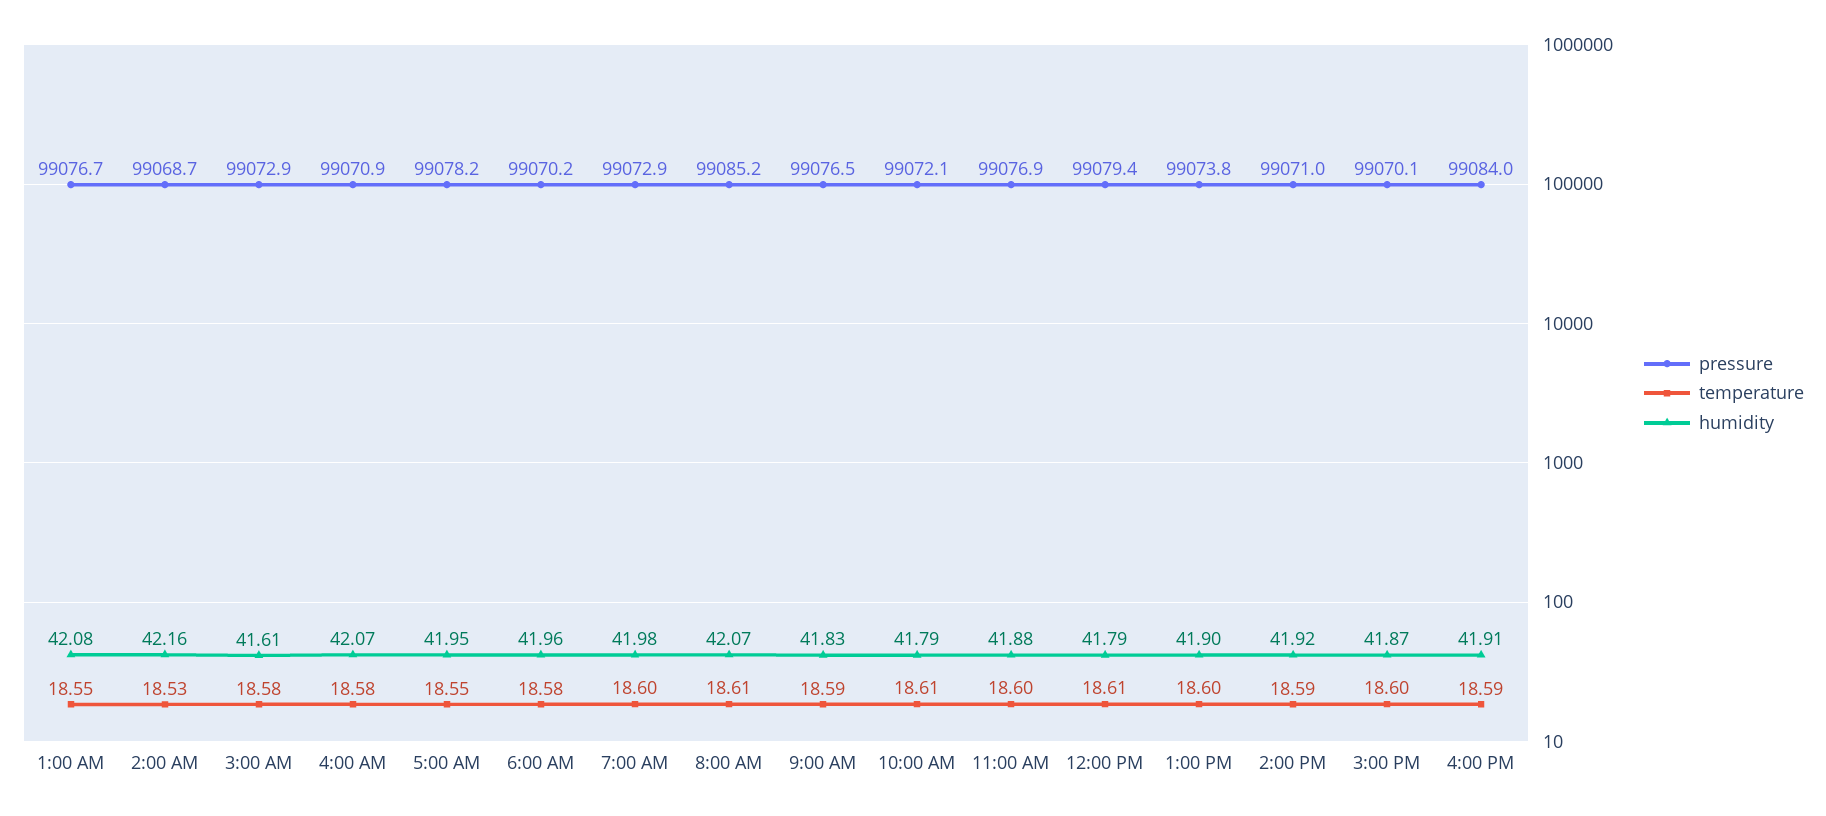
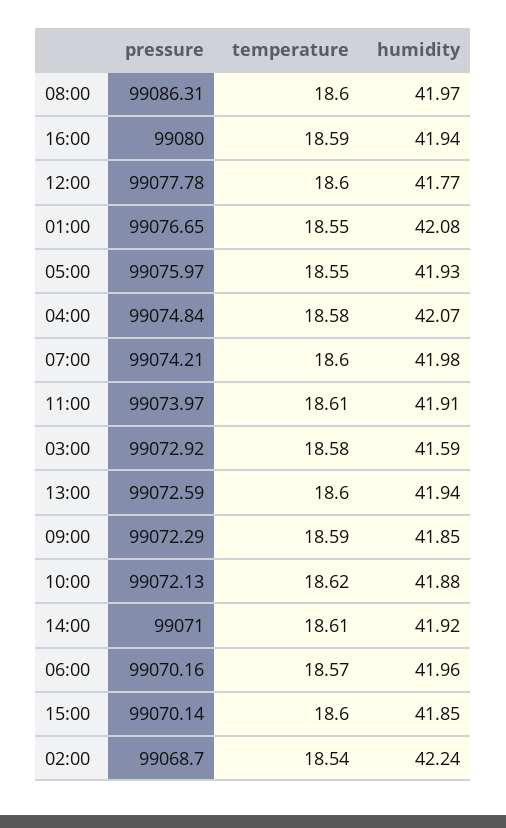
  {
    "pressure": {
      "1:00 AM": 99076.65,
      "2:00 AM": 99068.7,
      "3:00 AM": 99072.92,
-     "4:00 AM": 99070.9,
+     "4:00 AM": 99074.84,
-     "5:00 AM": 99078.2,
+     "5:00 AM": 99075.97,
      "6:00 AM": 99070.16,
-     "7:00 AM": 99072.9,
+     "7:00 AM": 99074.21,
-     "8:00 AM": 99085.2,
+     "8:00 AM": 99086.31,
-     "9:00 AM": 99076.5,
+     "9:00 AM": 99072.29,
      "10:00 AM": 99072.13,
-     "11:00 AM": 99076.9,
+     "11:00 AM": 99073.97,
-     "12:00 PM": 99079.4,
+     "12:00 PM": 99077.78,
-     "1:00 PM": 99073.8,
+     "1:00 PM": 99072.59,
      "2:00 PM": 99071,
      "3:00 PM": 99070.14,
-     "4:00 PM": 99084
+     "4:00 PM": 99080
    },
    "temperature": {
      "1:00 AM": 18.55,
-     "2:00 AM": 18.53,
+     "2:00 AM": 18.54,
      "3:00 AM": 18.58,
      "4:00 AM": 18.58,
      "5:00 AM": 18.55,
-     "6:00 AM": 18.58,
+     "6:00 AM": 18.57,
      "7:00 AM": 18.6,
-     "8:00 AM": 18.61,
+     "8:00 AM": 18.6,
      "9:00 AM": 18.59,
-     "10:00 AM": 18.61,
+     "10:00 AM": 18.62,
-     "11:00 AM": 18.6,
+     "11:00 AM": 18.61,
-     "12:00 PM": 18.61,
+     "12:00 PM": 18.6,
      "1:00 PM": 18.6,
-     "2:00 PM": 18.59,
+     "2:00 PM": 18.61,
      "3:00 PM": 18.6,
      "4:00 PM": 18.59
    },
    "humidity": {
      "1:00 AM": 42.08,
-     "2:00 AM": 42.16,
+     "2:00 AM": 42.24,
-     "3:00 AM": 41.61,
+     "3:00 AM": 41.59,
      "4:00 AM": 42.07,
-     "5:00 AM": 41.95,
+     "5:00 AM": 41.93,
      "6:00 AM": 41.96,
      "7:00 AM": 41.98,
-     "8:00 AM": 42.07,
+     "8:00 AM": 41.97,
-     "9:00 AM": 41.83,
+     "9:00 AM": 41.85,
-     "10:00 AM": 41.79,
+     "10:00 AM": 41.88,
-     "11:00 AM": 41.88,
+     "11:00 AM": 41.91,
-     "12:00 PM": 41.79,
+     "12:00 PM": 41.77,
-     "1:00 PM": 41.9,
+     "1:00 PM": 41.94,
      "2:00 PM": 41.92,
-     "3:00 PM": 41.87,
+     "3:00 PM": 41.85,
-     "4:00 PM": 41.91
+     "4:00 PM": 41.94
    }
  }

